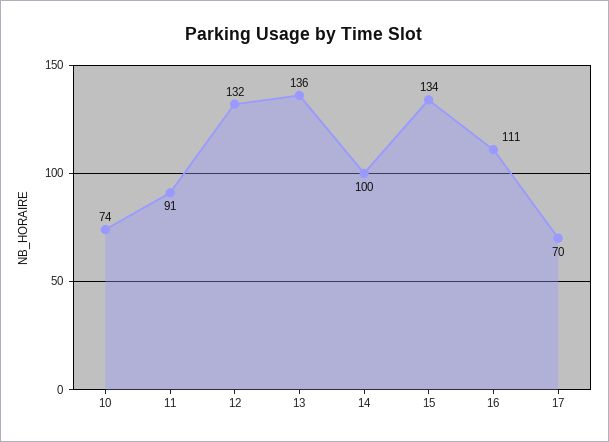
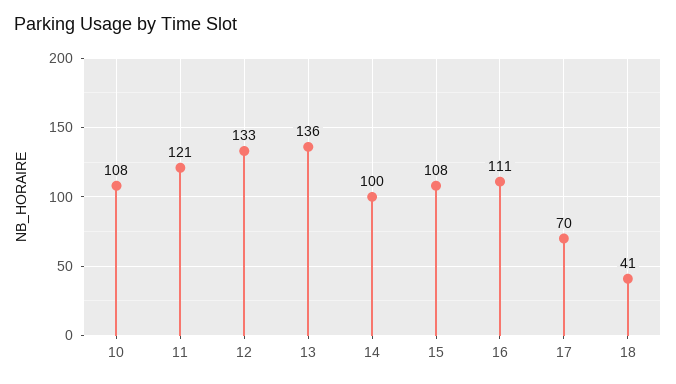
  {
-   "10": 74,
+   "10": 108,
-   "11": 91,
+   "11": 121,
-   "12": 132,
+   "12": 133,
    "13": 136,
    "14": 100,
-   "15": 134,
+   "15": 108,
    "16": 111,
-   "17": 70
+   "17": 70,
+   "18": 41
  }

